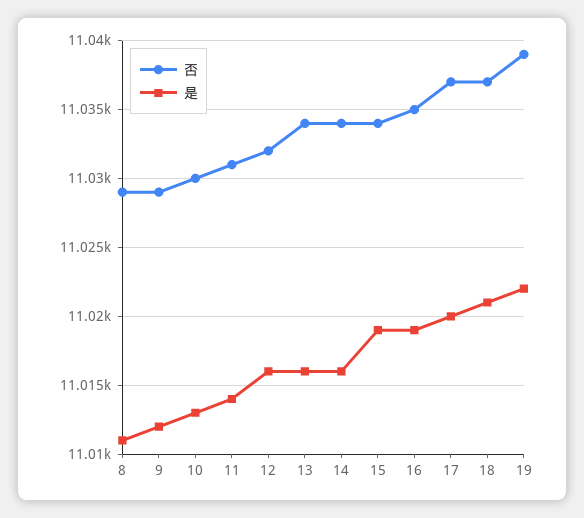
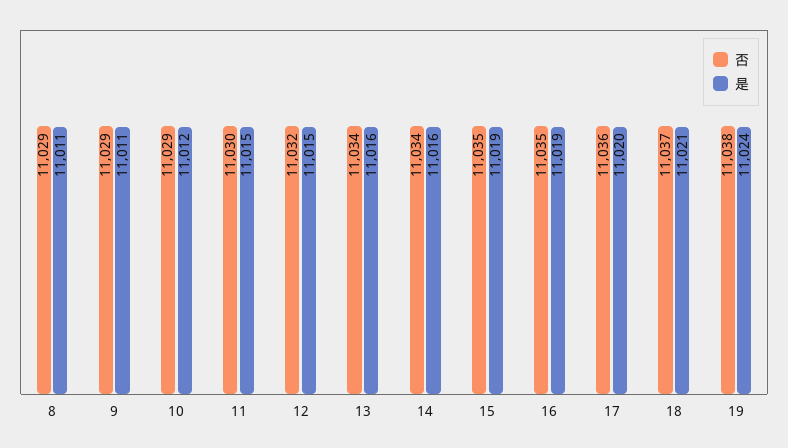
  {
    "否": {
      "8": 11029,
      "9": 11029,
-     "10": 11030,
+     "10": 11029,
-     "11": 11031,
+     "11": 11030,
      "12": 11032,
      "13": 11034,
      "14": 11034,
-     "15": 11034,
+     "15": 11035,
      "16": 11035,
-     "17": 11037,
+     "17": 11036,
      "18": 11037,
-     "19": 11039
+     "19": 11038
    },
    "是": {
      "8": 11011,
-     "9": 11012,
+     "9": 11011,
-     "10": 11013,
+     "10": 11012,
-     "11": 11014,
+     "11": 11015,
-     "12": 11016,
+     "12": 11015,
      "13": 11016,
      "14": 11016,
      "15": 11019,
      "16": 11019,
      "17": 11020,
      "18": 11021,
-     "19": 11022
+     "19": 11024
    }
  }

